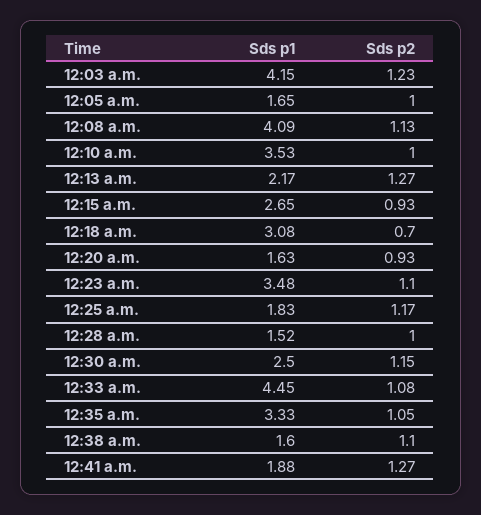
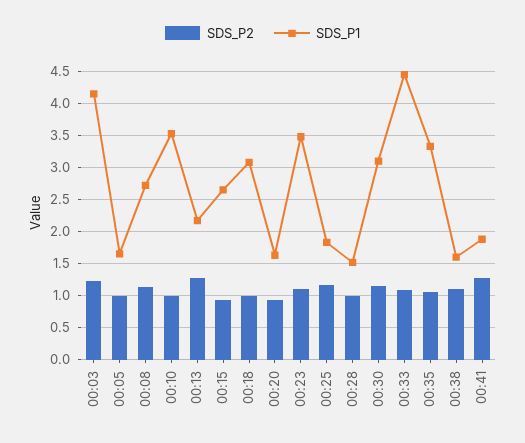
  {
    "Sds p1": {
      "12:03 a.m.": 4.15,
      "12:05 a.m.": 1.65,
-     "12:08 a.m.": 4.09,
+     "12:08 a.m.": 2.7,
      "12:10 a.m.": 3.53,
      "12:13 a.m.": 2.17,
      "12:15 a.m.": 2.65,
      "12:18 a.m.": 3.08,
      "12:20 a.m.": 1.63,
      "12:23 a.m.": 3.48,
      "12:25 a.m.": 1.83,
      "12:28 a.m.": 1.52,
-     "12:30 a.m.": 2.5,
+     "12:30 a.m.": 3.1,
      "12:33 a.m.": 4.45,
      "12:35 a.m.": 3.33,
      "12:38 a.m.": 1.6,
      "12:41 a.m.": 1.88
    },
    "Sds p2": {
      "12:03 a.m.": 1.23,
      "12:05 a.m.": 1,
      "12:08 a.m.": 1.13,
      "12:10 a.m.": 1,
      "12:13 a.m.": 1.27,
      "12:15 a.m.": 0.93,
-     "12:18 a.m.": 0.7,
+     "12:18 a.m.": 1,
      "12:20 a.m.": 0.93,
      "12:23 a.m.": 1.1,
      "12:25 a.m.": 1.17,
      "12:28 a.m.": 1,
      "12:30 a.m.": 1.15,
      "12:33 a.m.": 1.08,
      "12:35 a.m.": 1.05,
      "12:38 a.m.": 1.1,
      "12:41 a.m.": 1.27
    }
  }

